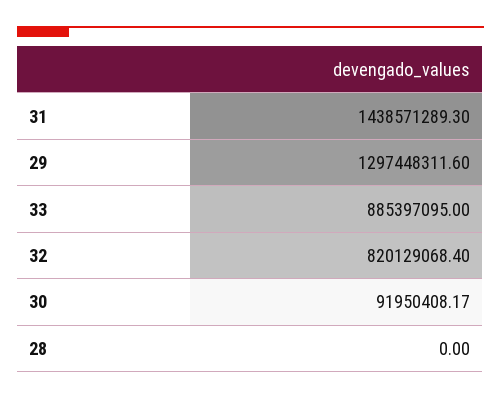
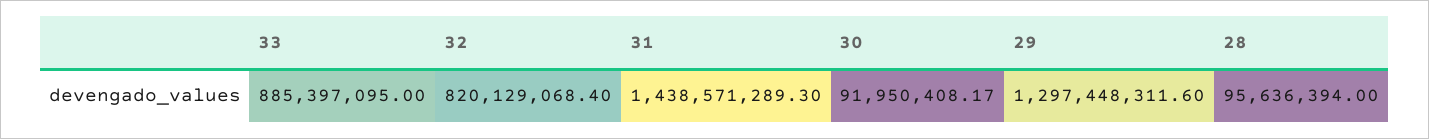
  {
    "31": 1438571289.3,
    "29": 1297448311.6,
    "33": 885397095,
    "32": 820129068.4,
    "30": 91950408.17,
-   "28": 0
+   "28": 95636394
  }

